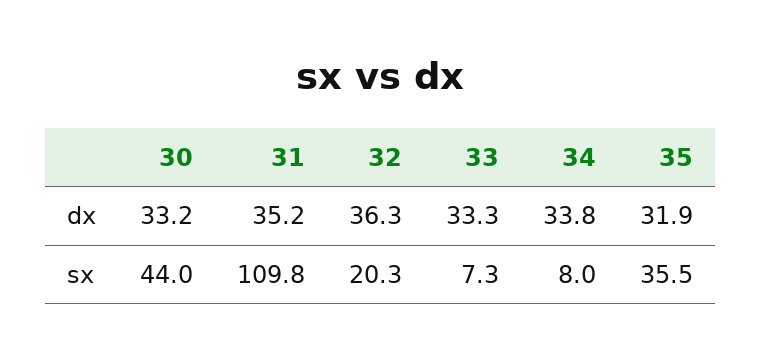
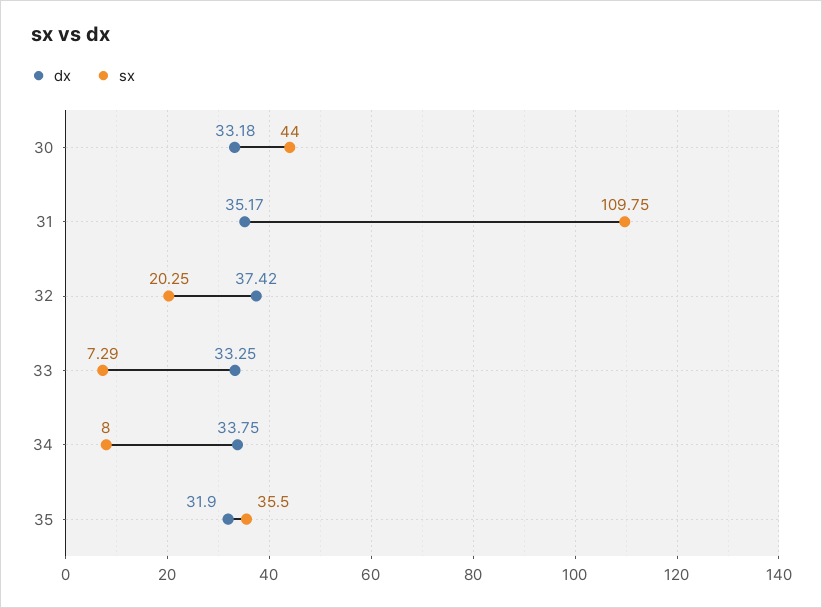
  {
    "dx": {
      "30": 33.18,
      "31": 35.17,
-     "32": 36.3,
+     "32": 37.42,
      "33": 33.25,
      "34": 33.75,
      "35": 31.9
    },
    "sx": {
      "30": 44,
      "31": 109.75,
      "32": 20.25,
      "33": 7.29,
      "34": 8,
      "35": 35.5
    }
  }

